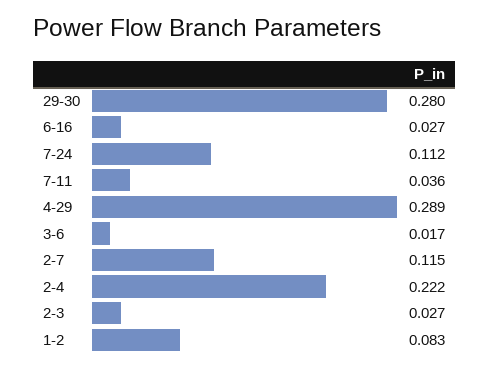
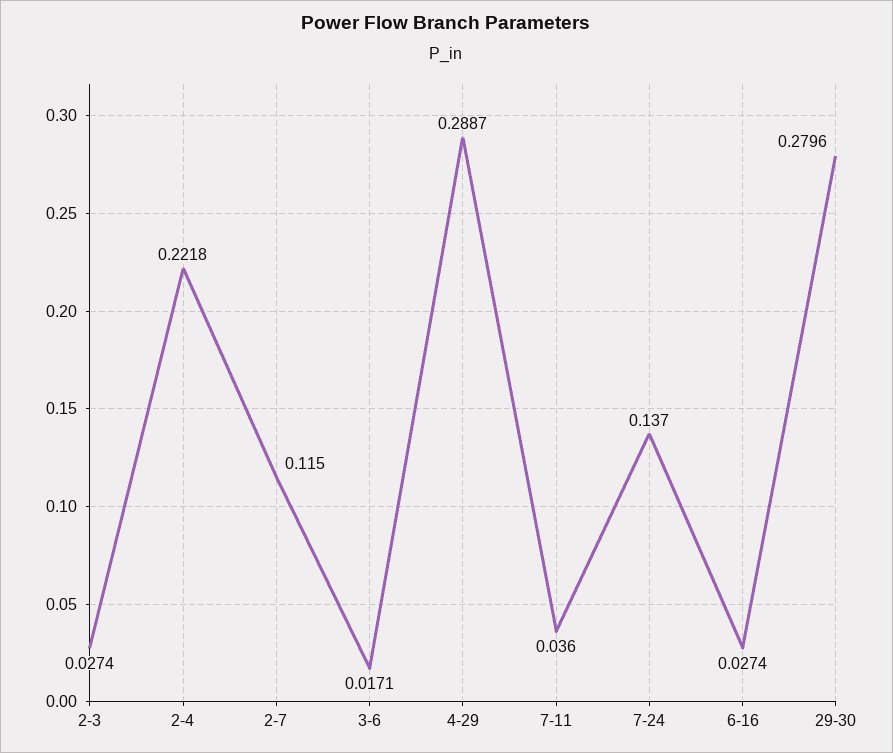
  {
    "29-30": 0.2796,
    "6-16": 0.0274,
-   "7-24": 0.112,
+   "7-24": 0.137,
    "7-11": 0.036,
    "4-29": 0.2887,
    "3-6": 0.0171,
    "2-7": 0.115,
    "2-4": 0.2218,
-   "2-3": 0.0274,
+   "2-3": 0.0274
-   "1-2": 0.083
  }

